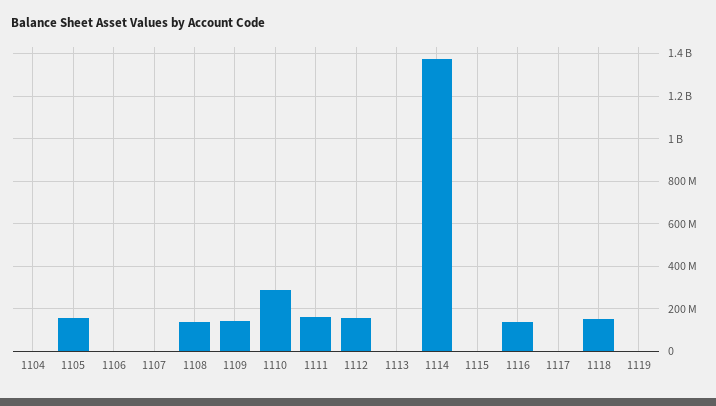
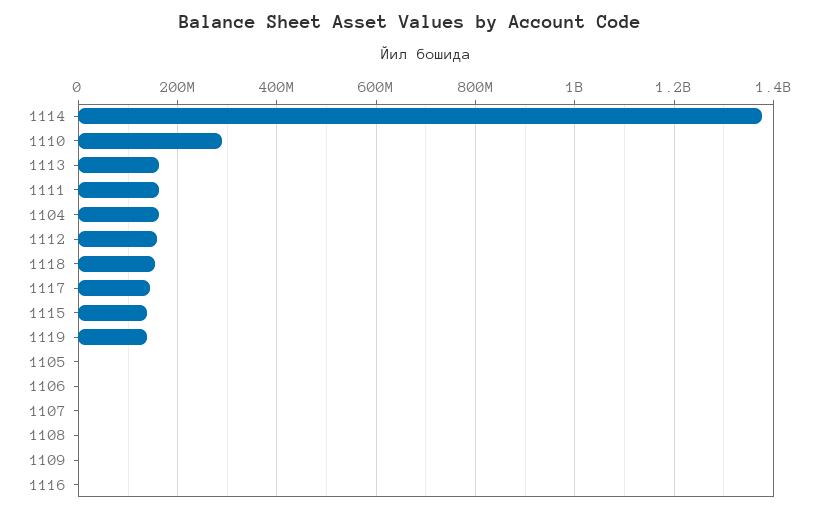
  {
-   "1104": 0,
+   "1104": 160000000,
-   "1105": 150000000,
+   "1105": 0,
    "1106": 0,
    "1107": 0,
-   "1108": 150000000,
+   "1108": 0,
-   "1109": 150000000,
+   "1109": 0,
    "1110": 280000000,
    "1111": 160000000,
    "1112": 160000000,
-   "1113": 0,
+   "1113": 160000000,
    "1114": 1380000000,
-   "1115": 0,
+   "1115": 140000000,
-   "1116": 150000000,
+   "1116": 0,
-   "1117": 0,
+   "1117": 140000000,
    "1118": 160000000,
-   "1119": 0
+   "1119": 140000000
  }

